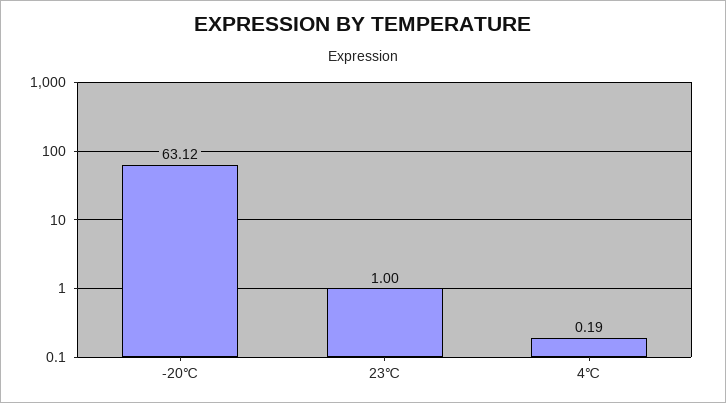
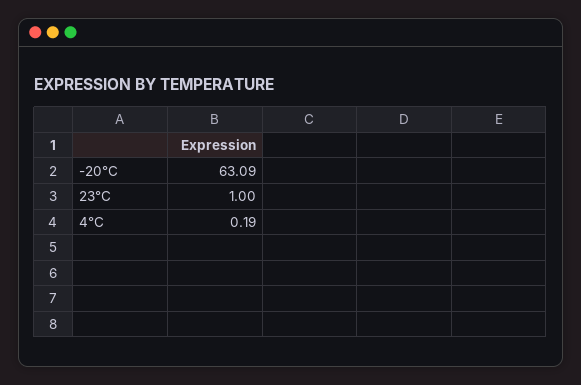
  {
-   "-20℃": 63.12,
+   "-20℃": 63.09,
    "23℃": 1,
    "4℃": 0.19
  }

